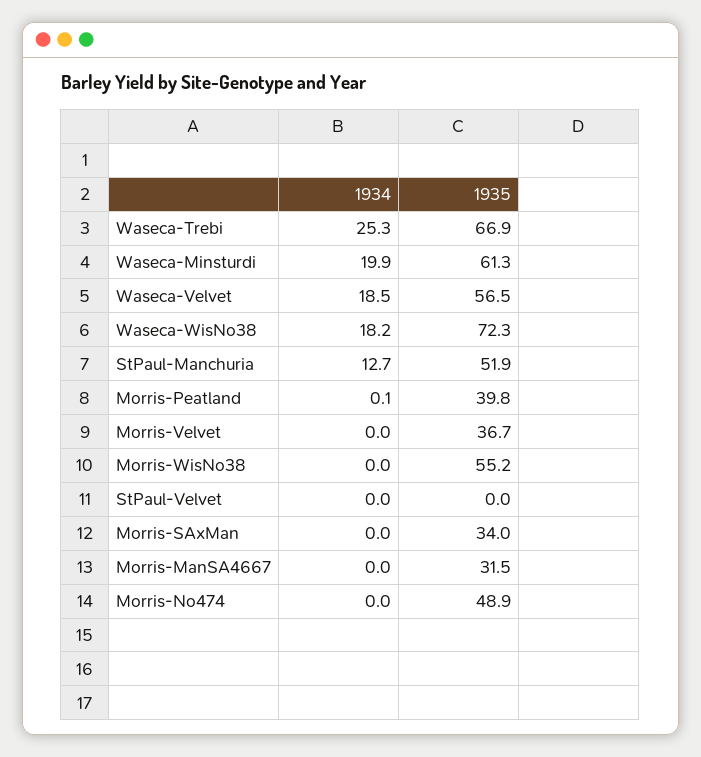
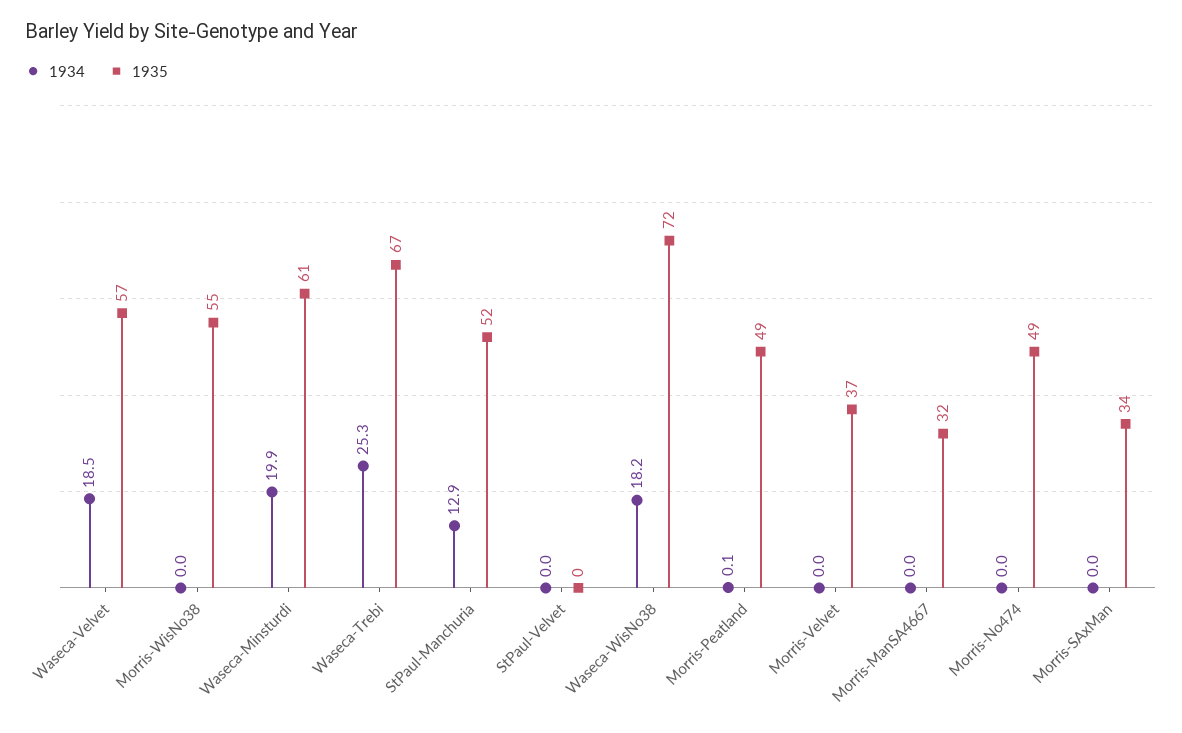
  {
    "1934": {
      "Waseca-Trebi": 25.3,
      "Waseca-Minsturdi": 19.9,
      "Waseca-Velvet": 18.5,
      "Waseca-WisNo38": 18.2,
-     "StPaul-Manchuria": 12.7,
+     "StPaul-Manchuria": 12.9,
      "Morris-Peatland": 0.1,
      "Morris-Velvet": 0,
      "Morris-WisNo38": 0,
      "StPaul-Velvet": 0,
      "Morris-SAxMan": 0,
      "Morris-ManSA4667": 0,
      "Morris-No474": 0
    },
    "1935": {
      "Waseca-Trebi": 66.9,
      "Waseca-Minsturdi": 61.3,
      "Waseca-Velvet": 56.5,
      "Waseca-WisNo38": 72.3,
      "StPaul-Manchuria": 51.9,
-     "Morris-Peatland": 39.8,
+     "Morris-Peatland": 49,
      "Morris-Velvet": 36.7,
      "Morris-WisNo38": 55.2,
      "StPaul-Velvet": 0,
      "Morris-SAxMan": 34,
      "Morris-ManSA4667": 31.5,
      "Morris-No474": 48.9
    }
  }

